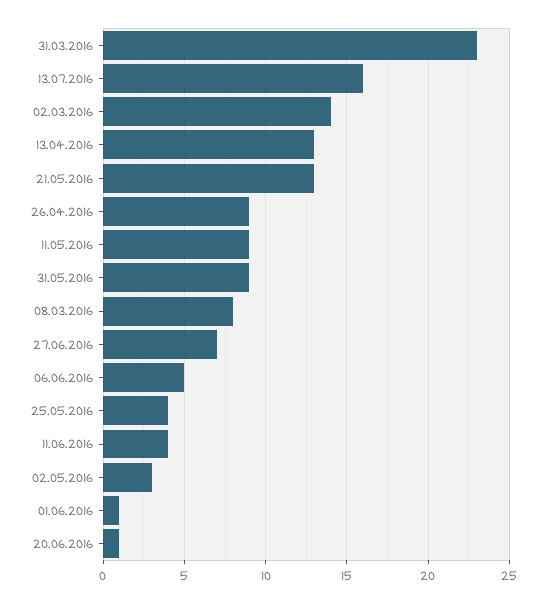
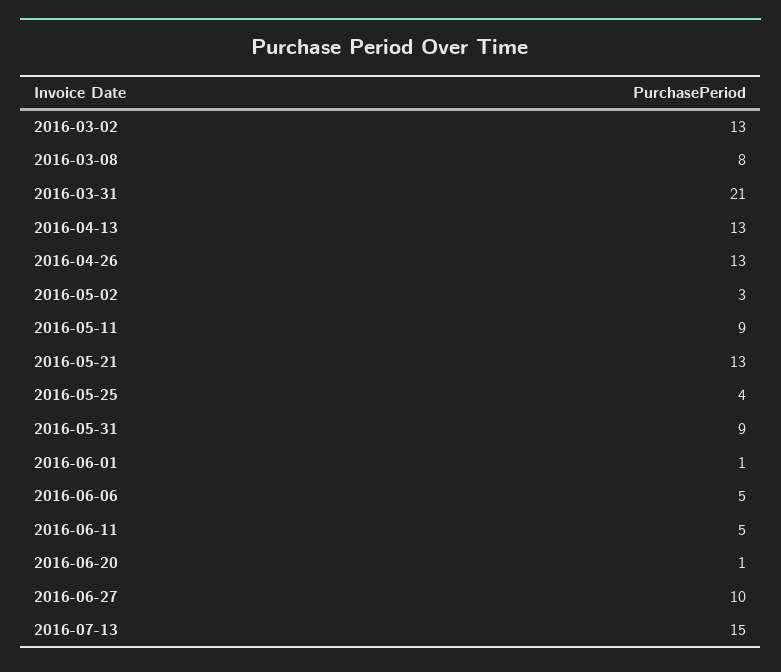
  {
-   "31.03.2016": 23,
+   "31.03.2016": 21,
-   "13.07.2016": 16,
+   "13.07.2016": 15,
-   "02.03.2016": 14,
+   "02.03.2016": 13,
    "13.04.2016": 13,
    "21.05.2016": 13,
-   "26.04.2016": 9,
+   "26.04.2016": 13,
    "11.05.2016": 9,
    "31.05.2016": 9,
    "08.03.2016": 8,
-   "27.06.2016": 7,
+   "27.06.2016": 10,
    "06.06.2016": 5,
    "25.05.2016": 4,
-   "11.06.2016": 4,
+   "11.06.2016": 5,
    "02.05.2016": 3,
    "01.06.2016": 1,
    "20.06.2016": 1
  }

